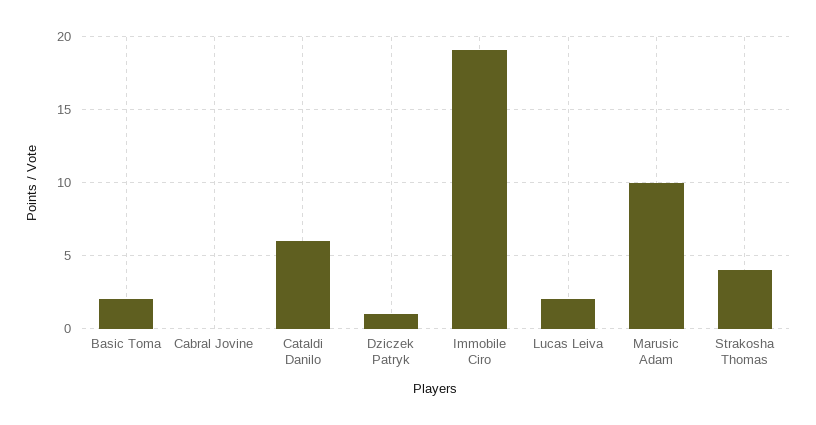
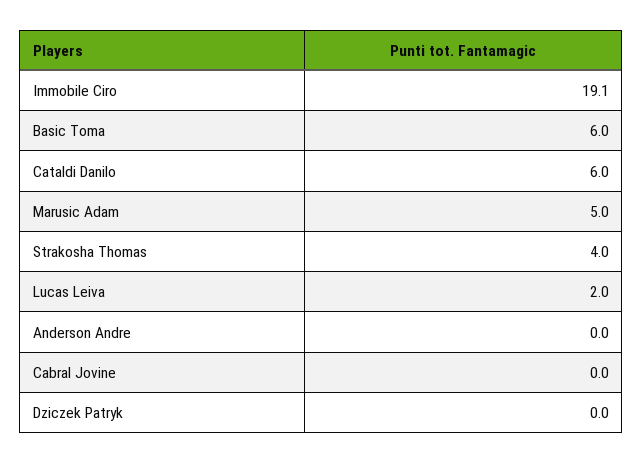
  {
-   "Basic Toma": 2,
+   "Basic Toma": 6,
    "Cabral Jovine": 0,
    "Cataldi Danilo": 6,
-   "Dziczek Patryk": 1,
+   "Dziczek Patryk": 0,
    "Immobile Ciro": 19.1,
    "Lucas Leiva": 2,
-   "Marusic Adam": 10,
+   "Marusic Adam": 5,
-   "Strakosha Thomas": 4
+   "Strakosha Thomas": 4,
+   "Anderson Andre": 0
  }

